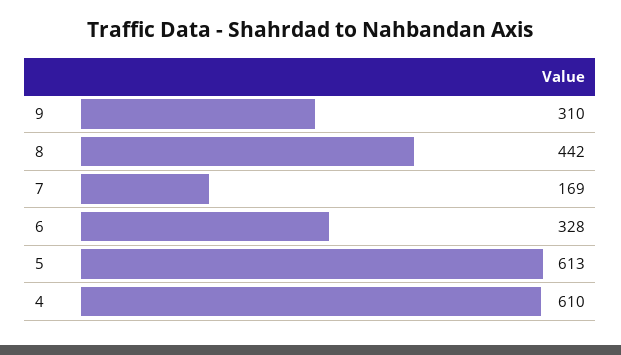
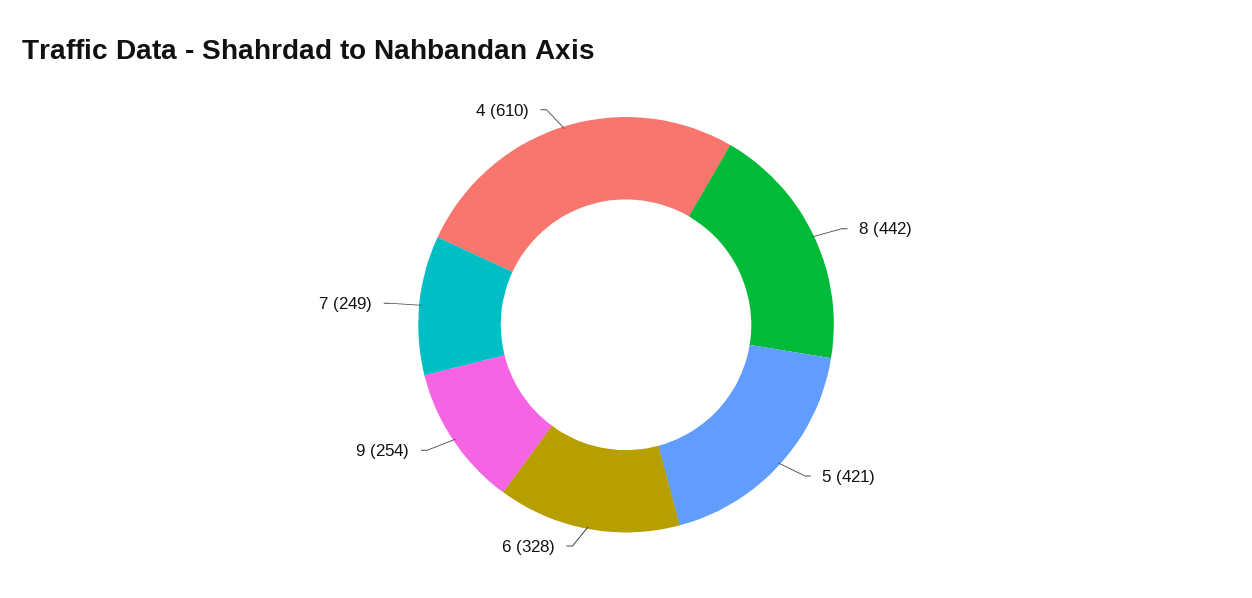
  {
-   "9": 310,
+   "9": 254,
    "8": 442,
-   "7": 169,
+   "7": 249,
    "6": 328,
-   "5": 613,
+   "5": 421,
    "4": 610
  }

